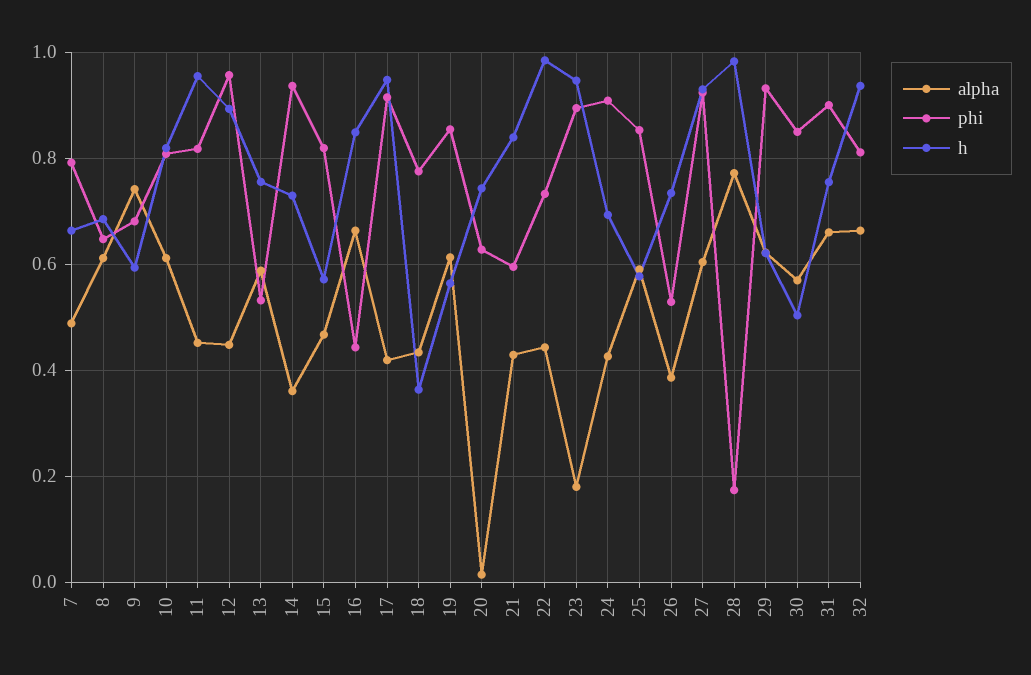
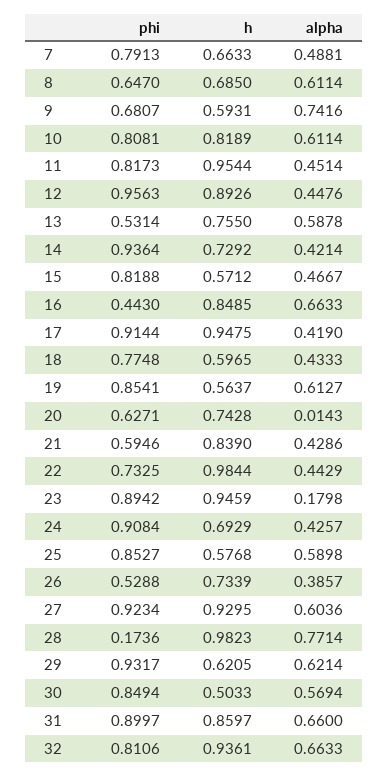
  {
    "alpha": {
      "7": 0.4881,
      "8": 0.6114,
      "9": 0.7416,
      "10": 0.6114,
      "11": 0.4514,
      "12": 0.4476,
      "13": 0.5878,
-     "14": 0.36,
+     "14": 0.4214,
      "15": 0.4667,
      "16": 0.6633,
      "17": 0.419,
      "18": 0.4333,
      "19": 0.6127,
      "20": 0.0143,
      "21": 0.4286,
      "22": 0.4429,
      "23": 0.1798,
      "24": 0.4257,
      "25": 0.5898,
      "26": 0.3857,
      "27": 0.6036,
      "28": 0.7714,
      "29": 0.6214,
      "30": 0.5694,
      "31": 0.66,
      "32": 0.6633
    },
    "phi": {
      "7": 0.7913,
      "8": 0.647,
      "9": 0.6807,
      "10": 0.8081,
      "11": 0.8173,
      "12": 0.9563,
      "13": 0.5314,
      "14": 0.9364,
      "15": 0.8188,
      "16": 0.443,
      "17": 0.9144,
      "18": 0.7748,
      "19": 0.8541,
      "20": 0.6271,
      "21": 0.5946,
      "22": 0.7325,
      "23": 0.8942,
      "24": 0.9084,
      "25": 0.8527,
      "26": 0.5288,
      "27": 0.9234,
      "28": 0.1736,
      "29": 0.9317,
      "30": 0.8494,
      "31": 0.8997,
      "32": 0.8106
    },
    "h": {
      "7": 0.6633,
      "8": 0.685,
      "9": 0.5931,
      "10": 0.8189,
      "11": 0.9544,
      "12": 0.8926,
      "13": 0.755,
      "14": 0.7292,
      "15": 0.5712,
      "16": 0.8485,
      "17": 0.9475,
-     "18": 0.36,
+     "18": 0.5965,
      "19": 0.5637,
      "20": 0.7428,
      "21": 0.839,
      "22": 0.9844,
      "23": 0.9459,
      "24": 0.6929,
      "25": 0.5768,
      "26": 0.7339,
      "27": 0.9295,
      "28": 0.9823,
      "29": 0.6205,
      "30": 0.5033,
-     "31": 0.76,
+     "31": 0.8597,
      "32": 0.9361
    }
  }

